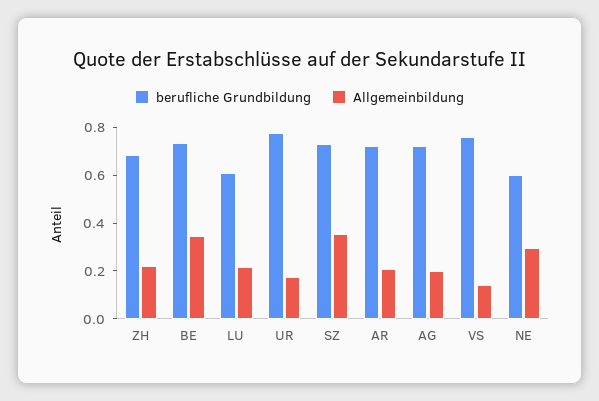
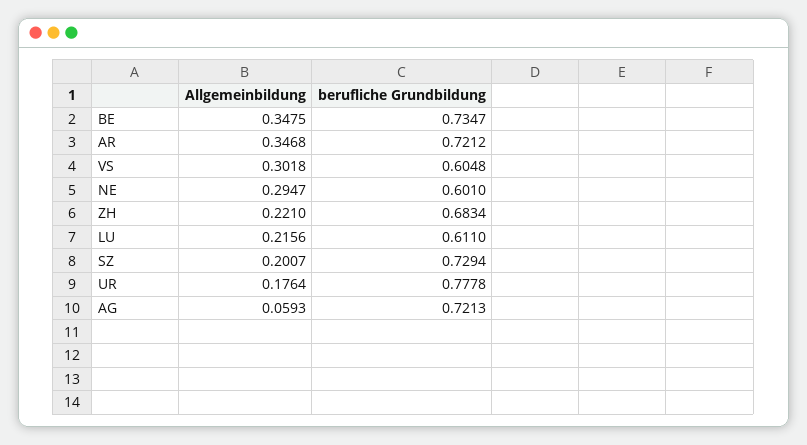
  {
    "berufliche Grundbildung": {
      "ZH": 0.6834,
      "BE": 0.7347,
      "LU": 0.611,
      "UR": 0.7778,
      "SZ": 0.7294,
      "AR": 0.7212,
      "AG": 0.7213,
-     "VS": 0.75,
+     "VS": 0.6048,
      "NE": 0.601
    },
    "Allgemeinbildung": {
      "ZH": 0.221,
      "BE": 0.3475,
      "LU": 0.2156,
      "UR": 0.1764,
-     "SZ": 0.35,
+     "SZ": 0.2007,
-     "AR": 0.2,
+     "AR": 0.3468,
-     "AG": 0.2,
+     "AG": 0.0593,
-     "VS": 0.15,
+     "VS": 0.3018,
      "NE": 0.2947
    }
  }

